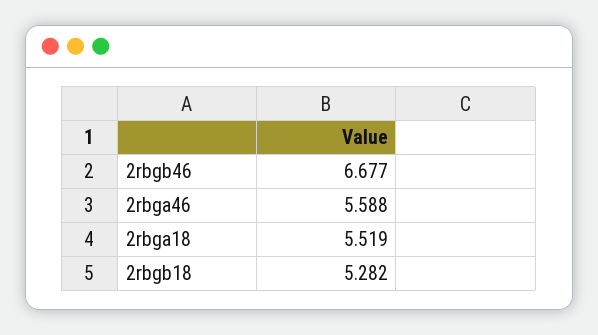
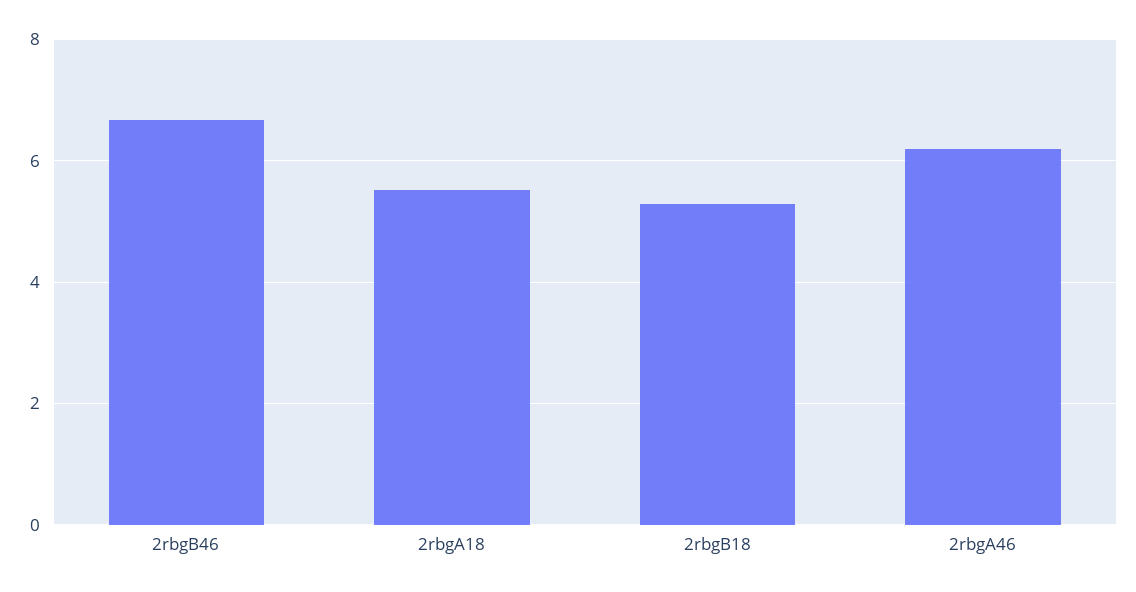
  {
    "2rbgb46": 6.677,
-   "2rbga46": 5.588,
+   "2rbga46": 6.2,
    "2rbga18": 5.519,
    "2rbgb18": 5.282
  }

